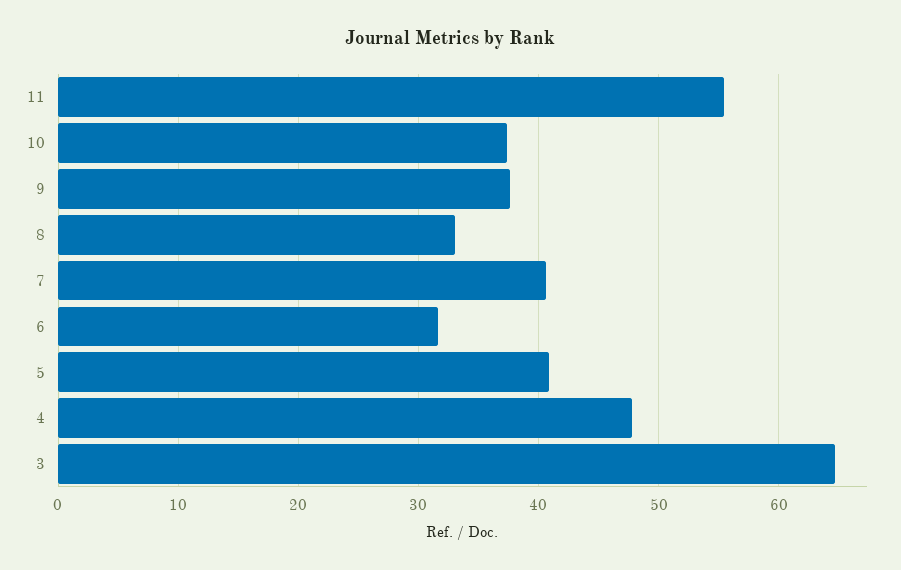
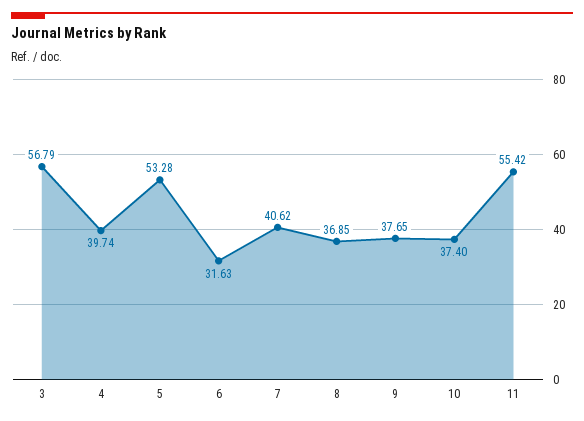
  {
    "11": 55.42,
    "10": 37.4,
    "9": 37.65,
-   "8": 33,
+   "8": 36.85,
    "7": 40.62,
    "6": 31.63,
-   "5": 41,
+   "5": 53.28,
-   "4": 48,
+   "4": 39.74,
-   "3": 65
+   "3": 56.79
  }

